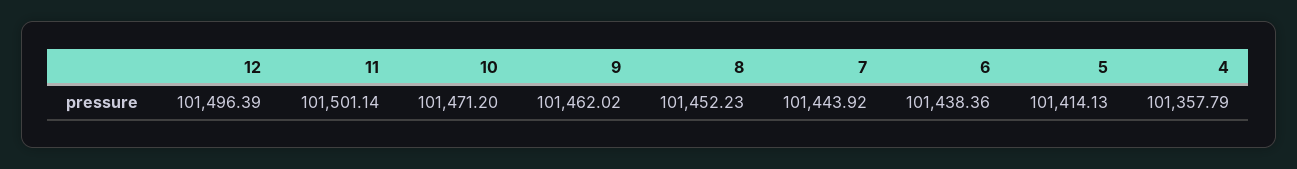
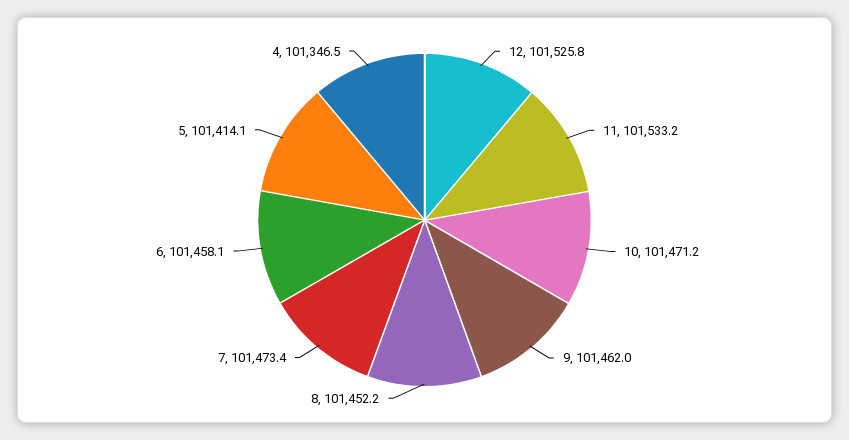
  {
-   "12": 101496.39,
+   "12": 101525.8,
-   "11": 101501.14,
+   "11": 101533.2,
    "10": 101471.2,
    "9": 101462.02,
    "8": 101452.23,
-   "7": 101443.92,
+   "7": 101473.4,
-   "6": 101438.36,
+   "6": 101458.1,
    "5": 101414.13,
-   "4": 101357.79
+   "4": 101346.5
  }

